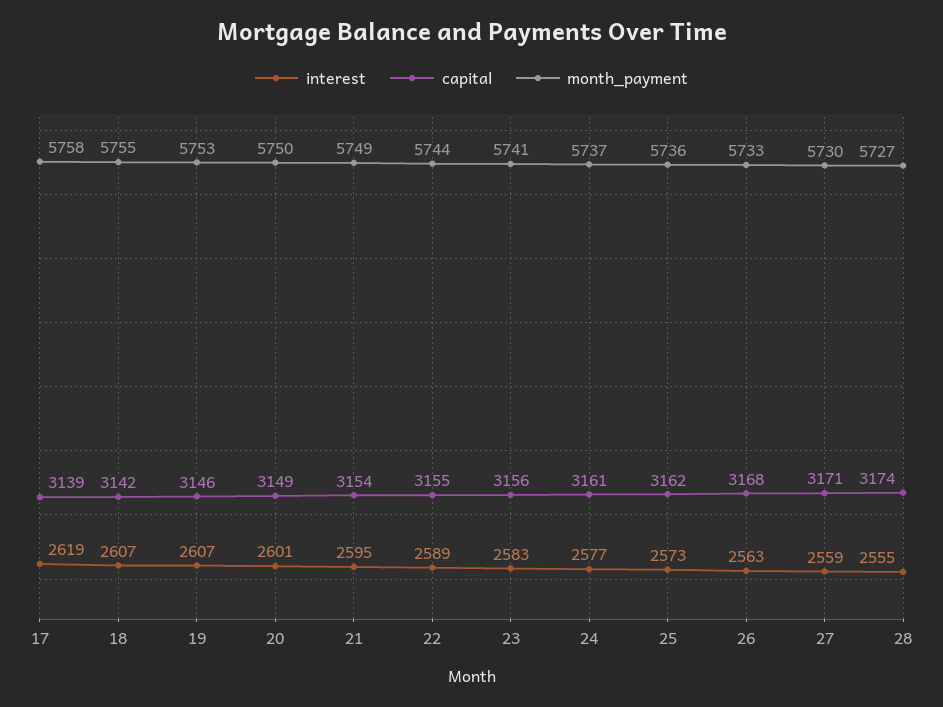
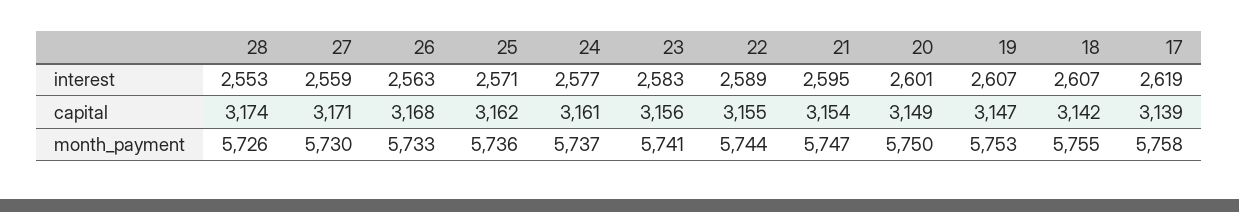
  {
    "interest": {
      "17": 2619,
      "18": 2607,
      "19": 2607,
      "20": 2601,
      "21": 2595,
      "22": 2589,
      "23": 2583,
      "24": 2577,
-     "25": 2573,
+     "25": 2571,
      "26": 2563,
      "27": 2559,
-     "28": 2555
+     "28": 2553
    },
    "capital": {
      "17": 3139,
      "18": 3142,
-     "19": 3146,
+     "19": 3147,
      "20": 3149,
      "21": 3154,
      "22": 3155,
      "23": 3156,
      "24": 3161,
      "25": 3162,
      "26": 3168,
      "27": 3171,
      "28": 3174
    },
    "month_payment": {
      "17": 5758,
      "18": 5755,
      "19": 5753,
      "20": 5750,
-     "21": 5749,
+     "21": 5747,
      "22": 5744,
      "23": 5741,
      "24": 5737,
      "25": 5736,
      "26": 5733,
      "27": 5730,
-     "28": 5727
+     "28": 5726
    }
  }

